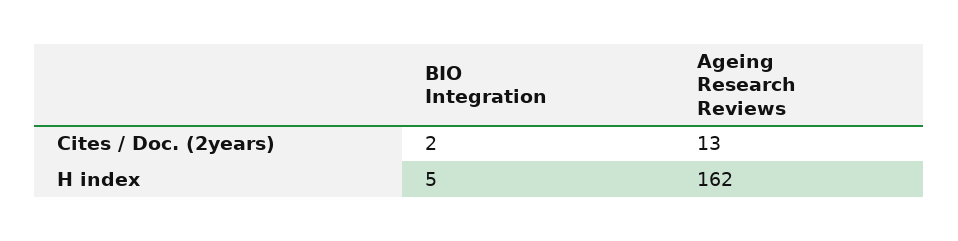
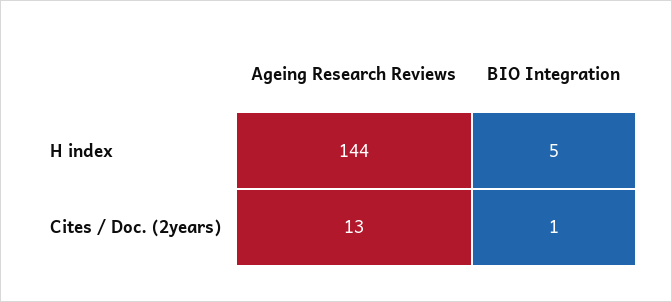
  {
    "BIO Integration": {
-     "Cites / Doc. (2years)": 2,
+     "Cites / Doc. (2years)": 1,
      "H index": 5
    },
    "Ageing Research Reviews": {
      "Cites / Doc. (2years)": 13,
-     "H index": 162
+     "H index": 144
    }
  }

